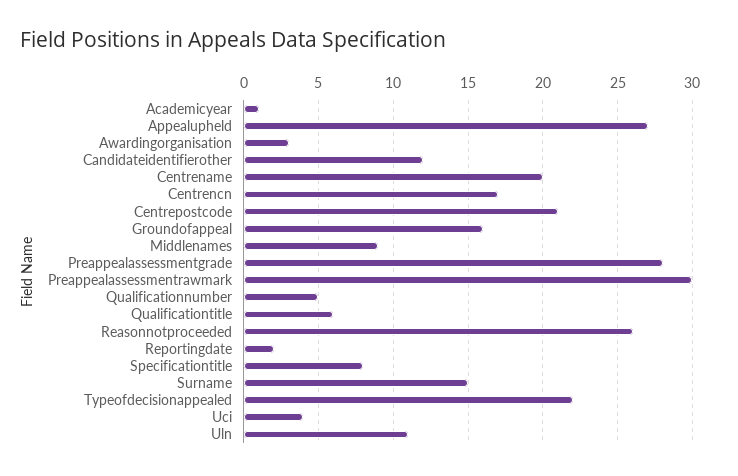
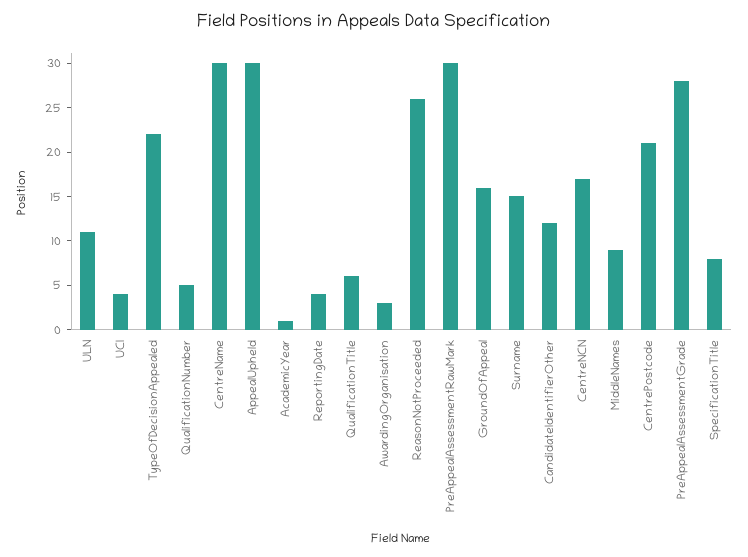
  {
    "Academicyear": 1,
-   "Appealupheld": 27,
+   "Appealupheld": 30,
    "Awardingorganisation": 3,
    "Candidateidentifierother": 12,
-   "Centrename": 20,
+   "Centrename": 30,
    "Centrencn": 17,
    "Centrepostcode": 21,
    "Groundofappeal": 16,
    "Middlenames": 9,
    "Preappealassessmentgrade": 28,
    "Preappealassessmentrawmark": 30,
    "Qualificationnumber": 5,
    "Qualificationtitle": 6,
    "Reasonnotproceeded": 26,
-   "Reportingdate": 2,
+   "Reportingdate": 4,
    "Specificationtitle": 8,
    "Surname": 15,
    "Typeofdecisionappealed": 22,
    "Uci": 4,
    "Uln": 11
  }

